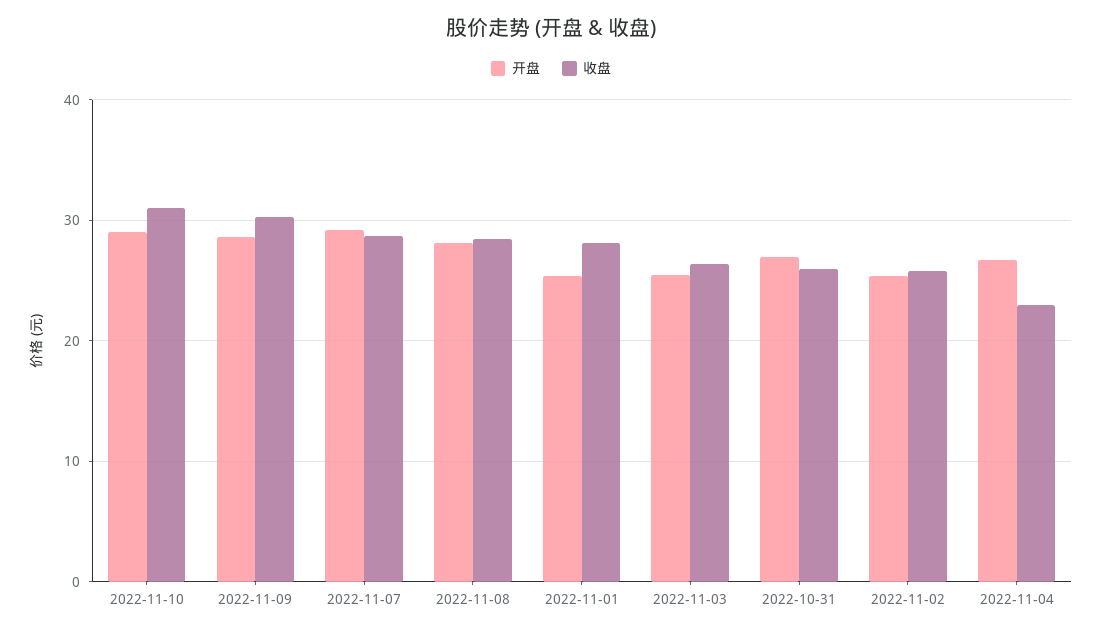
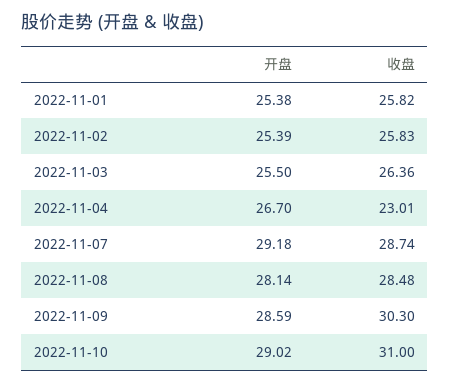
  {
    "开盘": {
      "2022-11-10": 29.02,
      "2022-11-09": 28.59,
      "2022-11-07": 29.18,
      "2022-11-08": 28.14,
      "2022-11-01": 25.38,
      "2022-11-03": 25.5,
-     "2022-10-31": 27,
      "2022-11-02": 25.39,
      "2022-11-04": 26.7
    },
    "收盘": {
      "2022-11-10": 31,
      "2022-11-09": 30.3,
      "2022-11-07": 28.74,
      "2022-11-08": 28.48,
-     "2022-11-01": 28,
+     "2022-11-01": 25.82,
      "2022-11-03": 26.36,
-     "2022-10-31": 26,
      "2022-11-02": 25.83,
      "2022-11-04": 23.01
    }
  }

